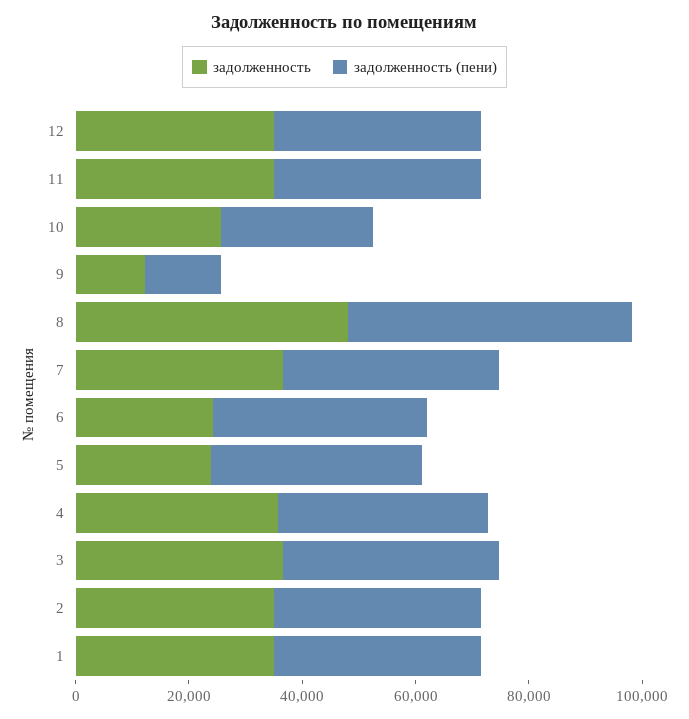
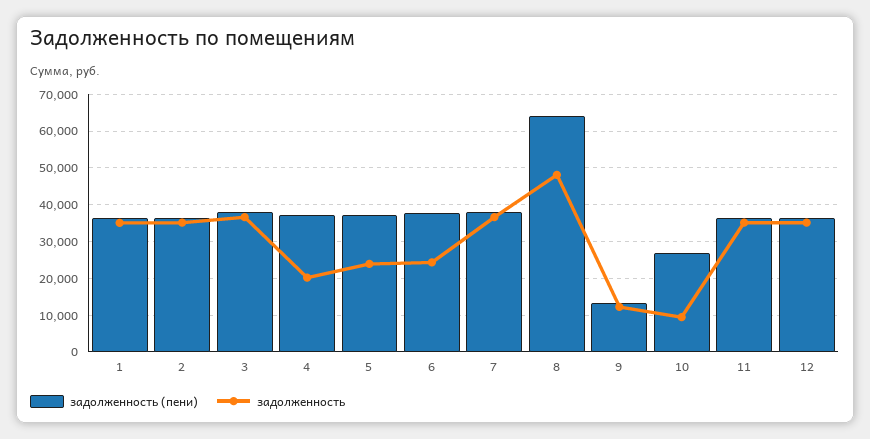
  {
    "задолженность": {
      "12": 36000,
      "11": 36000,
-     "10": 25000,
+     "10": 10000,
      "9": 12000,
      "8": 48000,
      "7": 36000,
      "6": 24000,
      "5": 24000,
-     "4": 35000,
+     "4": 20000,
      "3": 36000,
      "2": 36000,
      "1": 36000
    },
    "задолженность (пени)": {
      "12": 36000,
      "11": 36000,
      "10": 26000,
      "9": 14000,
-     "8": 50000,
+     "8": 64000,
      "7": 38000,
      "6": 38000,
      "5": 38000,
      "4": 38000,
      "3": 38000,
      "2": 36000,
      "1": 36000
    }
  }

